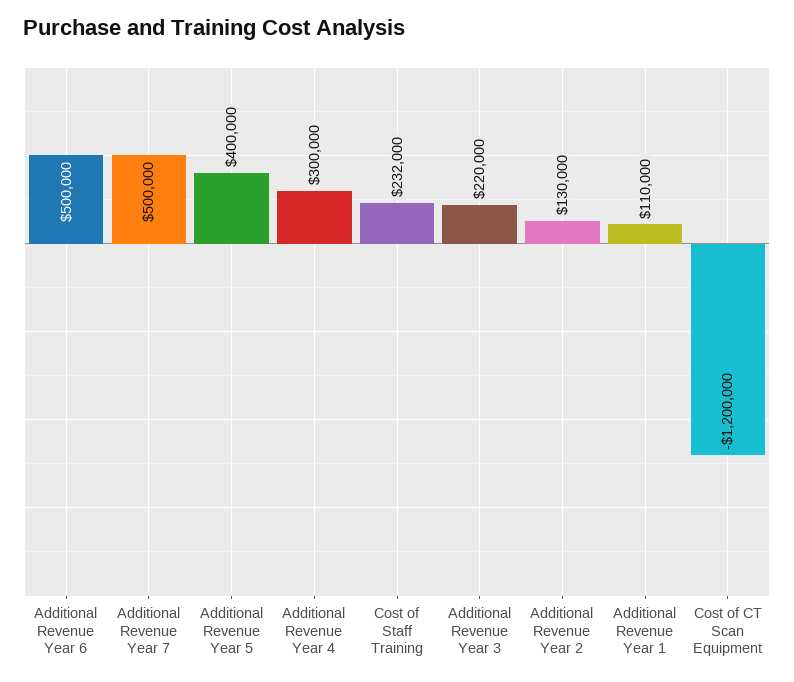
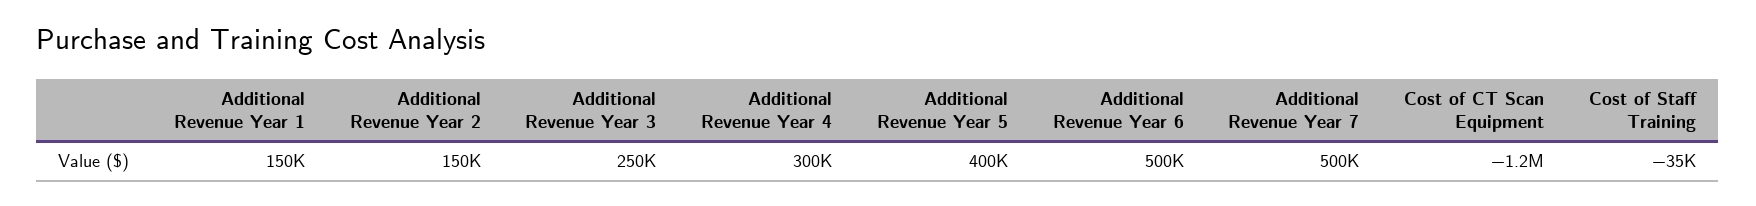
  {
    "Additional Revenue Year 6": 500000,
    "Additional Revenue Year 7": 500000,
    "Additional Revenue Year 5": 400000,
    "Additional Revenue Year 4": 300000,
-   "Cost of Staff Training": 232000,
+   "Cost of Staff Training": -35000,
-   "Additional Revenue Year 3": 220000,
+   "Additional Revenue Year 3": 250000,
-   "Additional Revenue Year 2": 130000,
+   "Additional Revenue Year 2": 150000,
-   "Additional Revenue Year 1": 110000,
+   "Additional Revenue Year 1": 150000,
    "Cost of CT Scan Equipment": -1200000
  }

